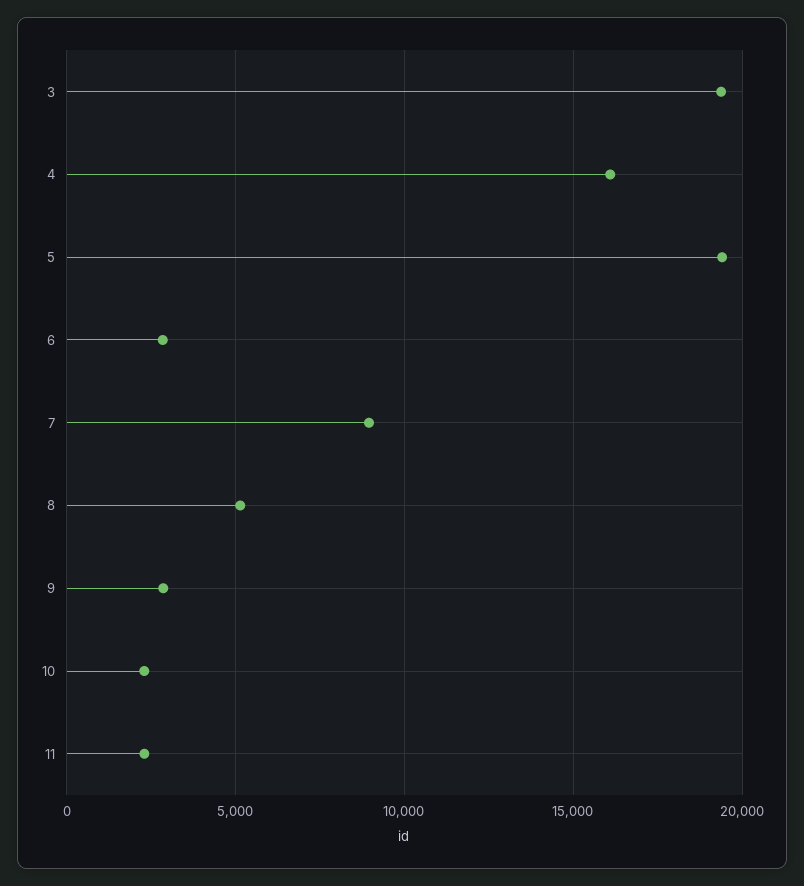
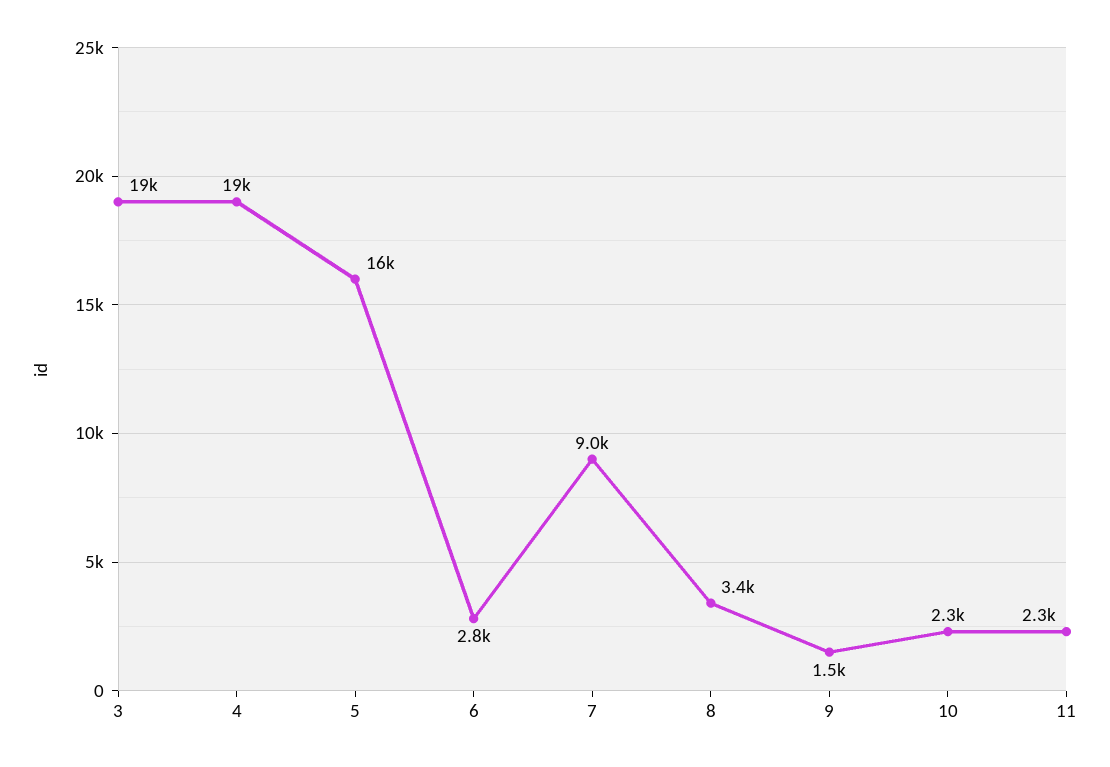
  {
    "3": 19000,
-   "4": 16000,
+   "4": 19000,
-   "5": 19500,
+   "5": 16000,
    "6": 2800,
    "7": 9000,
-   "8": 5000,
+   "8": 3400,
-   "9": 3000,
+   "9": 1500,
    "10": 2300,
    "11": 2300
  }

